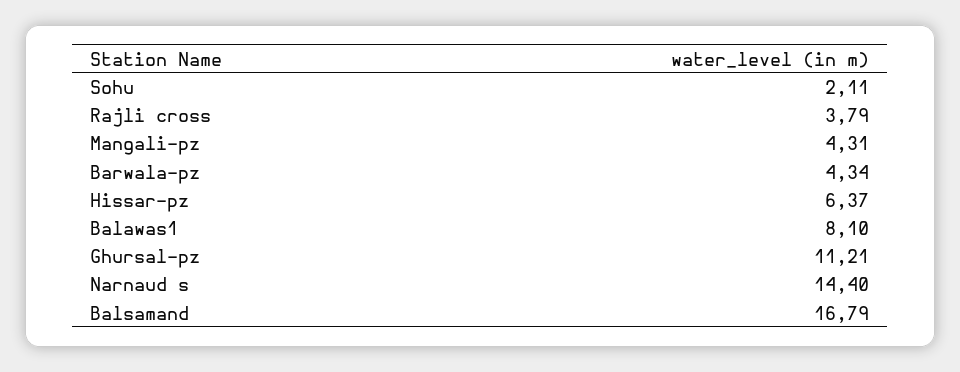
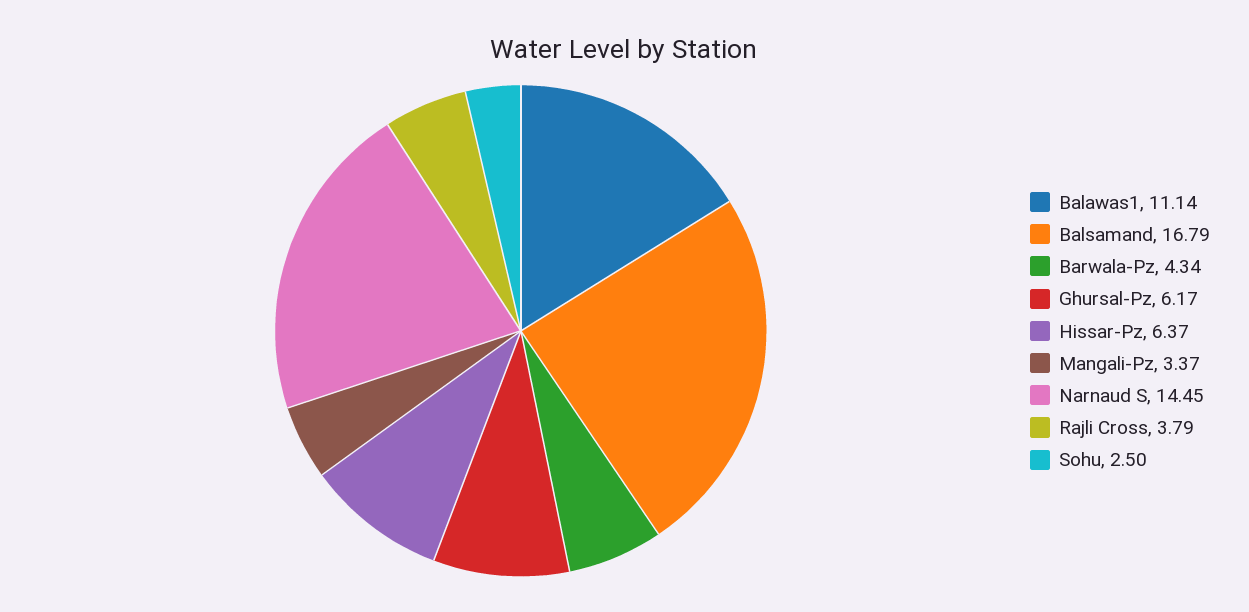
  {
-   "Sohu": 2.11,
+   "Sohu": 2.5,
    "Rajli cross": 3.79,
-   "Mangali-pz": 4.31,
+   "Mangali-pz": 3.37,
    "Barwala-pz": 4.34,
    "Hissar-pz": 6.37,
-   "Balawas1": 8.1,
+   "Balawas1": 11.14,
-   "Ghursal-pz": 11.21,
+   "Ghursal-pz": 6.17,
-   "Narnaud s": 14.4,
+   "Narnaud s": 14.45,
    "Balsamand": 16.79
  }

